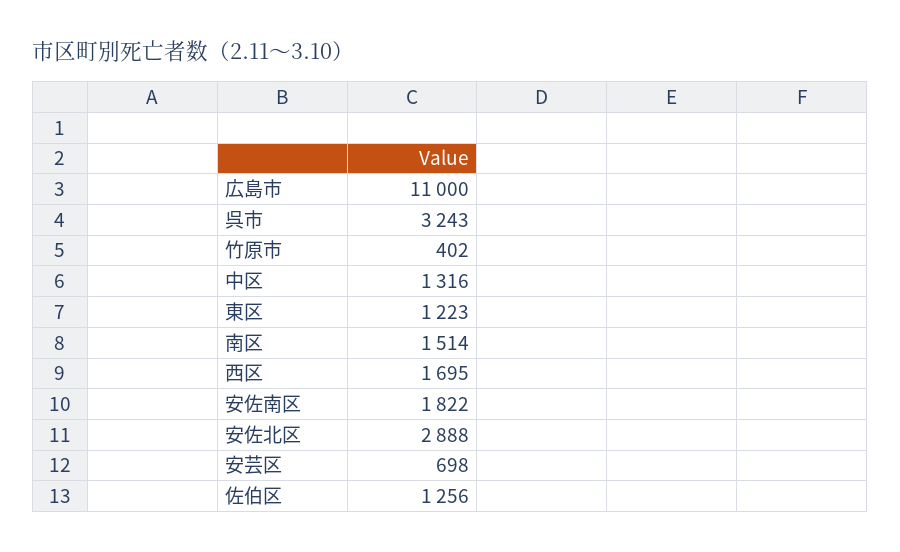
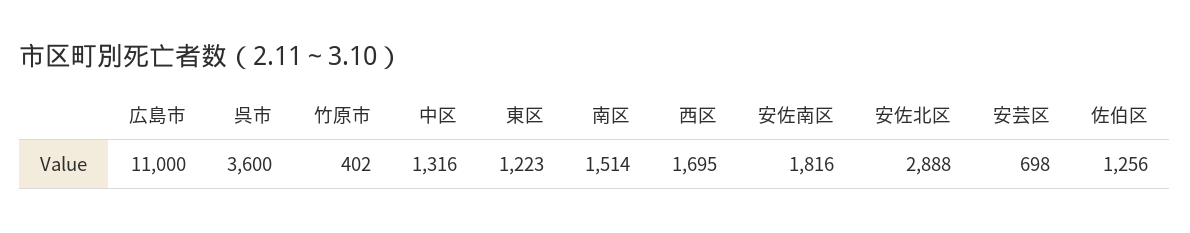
  {
    "広島市": 11000,
-   "呉市": 3243,
+   "呉市": 3600,
    "竹原市": 402,
    "中区": 1316,
    "東区": 1223,
    "南区": 1514,
    "西区": 1695,
-   "安佐南区": 1822,
+   "安佐南区": 1816,
    "安佐北区": 2888,
    "安芸区": 698,
    "佐伯区": 1256
  }

